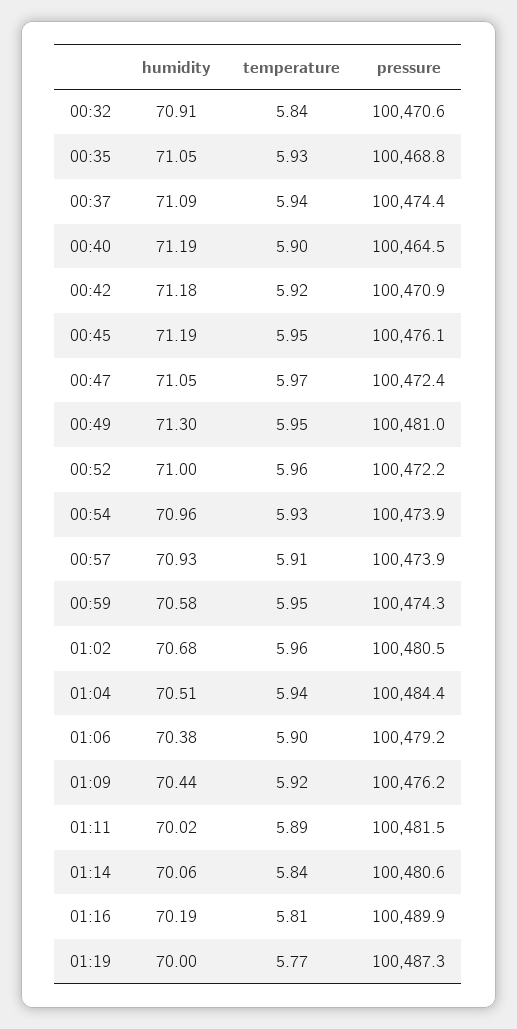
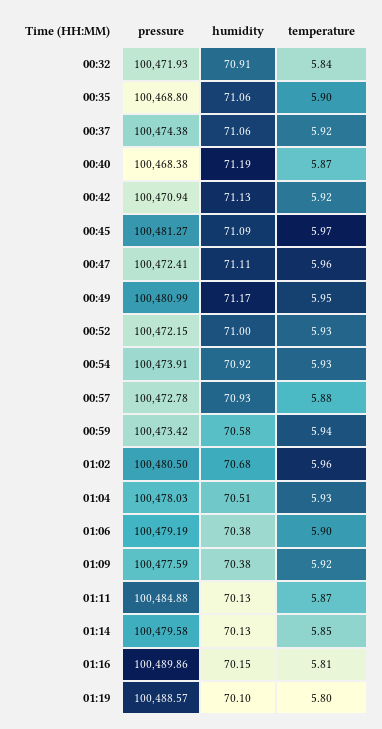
  {
    "humidity": {
      "00:32": 70.91,
-     "00:35": 71.05,
+     "00:35": 71.06,
-     "00:37": 71.09,
+     "00:37": 71.06,
      "00:40": 71.19,
-     "00:42": 71.18,
+     "00:42": 71.13,
-     "00:45": 71.19,
+     "00:45": 71.09,
-     "00:47": 71.05,
+     "00:47": 71.11,
-     "00:49": 71.3,
+     "00:49": 71.17,
      "00:52": 71,
-     "00:54": 70.96,
+     "00:54": 70.92,
      "00:57": 70.93,
      "00:59": 70.58,
      "01:02": 70.68,
      "01:04": 70.51,
      "01:06": 70.38,
-     "01:09": 70.44,
+     "01:09": 70.38,
-     "01:11": 70.02,
+     "01:11": 70.13,
-     "01:14": 70.06,
+     "01:14": 70.13,
-     "01:16": 70.19,
+     "01:16": 70.15,
-     "01:19": 70
+     "01:19": 70.1
    },
    "temperature": {
      "00:32": 5.84,
-     "00:35": 5.93,
+     "00:35": 5.9,
-     "00:37": 5.94,
+     "00:37": 5.92,
-     "00:40": 5.9,
+     "00:40": 5.87,
      "00:42": 5.92,
-     "00:45": 5.95,
+     "00:45": 5.97,
-     "00:47": 5.97,
+     "00:47": 5.96,
      "00:49": 5.95,
-     "00:52": 5.96,
+     "00:52": 5.93,
      "00:54": 5.93,
-     "00:57": 5.91,
+     "00:57": 5.88,
-     "00:59": 5.95,
+     "00:59": 5.94,
      "01:02": 5.96,
-     "01:04": 5.94,
+     "01:04": 5.93,
      "01:06": 5.9,
      "01:09": 5.92,
-     "01:11": 5.89,
+     "01:11": 5.87,
-     "01:14": 5.84,
+     "01:14": 5.85,
      "01:16": 5.81,
-     "01:19": 5.77
+     "01:19": 5.8
    },
    "pressure": {
-     "00:32": 100470.6,
+     "00:32": 100471.93,
      "00:35": 100468.8,
      "00:37": 100474.38,
-     "00:40": 100464.5,
+     "00:40": 100468.38,
      "00:42": 100470.94,
-     "00:45": 100476.1,
+     "00:45": 100481.27,
      "00:47": 100472.41,
      "00:49": 100480.99,
      "00:52": 100472.15,
      "00:54": 100473.91,
-     "00:57": 100473.9,
+     "00:57": 100472.78,
-     "00:59": 100474.3,
+     "00:59": 100473.42,
      "01:02": 100480.5,
-     "01:04": 100484.4,
+     "01:04": 100478.03,
      "01:06": 100479.19,
-     "01:09": 100476.2,
+     "01:09": 100477.59,
-     "01:11": 100481.5,
+     "01:11": 100484.88,
-     "01:14": 100480.6,
+     "01:14": 100479.58,
      "01:16": 100489.86,
-     "01:19": 100487.3
+     "01:19": 100488.57
    }
  }

